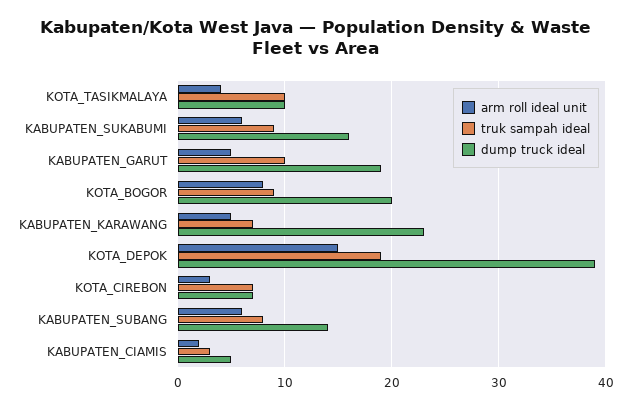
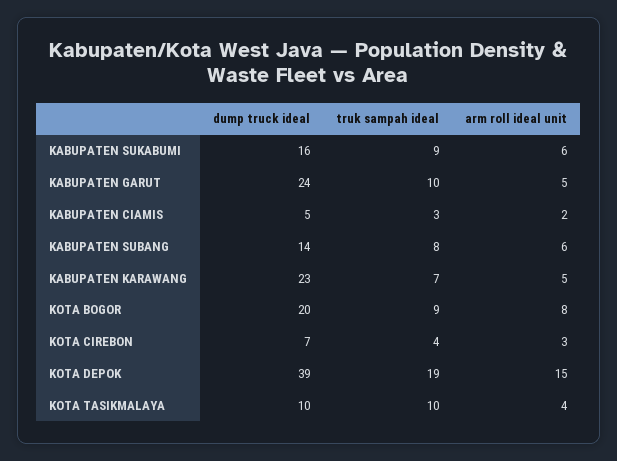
  {
    "arm roll ideal unit": {
      "KOTA_TASIKMALAYA": 4,
      "KABUPATEN_SUKABUMI": 6,
      "KABUPATEN_GARUT": 5,
      "KOTA_BOGOR": 8,
      "KABUPATEN_KARAWANG": 5,
      "KOTA_DEPOK": 15,
      "KOTA_CIREBON": 3,
      "KABUPATEN_SUBANG": 6,
      "KABUPATEN_CIAMIS": 2
    },
    "truk sampah ideal": {
      "KOTA_TASIKMALAYA": 10,
      "KABUPATEN_SUKABUMI": 9,
      "KABUPATEN_GARUT": 10,
      "KOTA_BOGOR": 9,
      "KABUPATEN_KARAWANG": 7,
      "KOTA_DEPOK": 19,
-     "KOTA_CIREBON": 7,
+     "KOTA_CIREBON": 4,
      "KABUPATEN_SUBANG": 8,
      "KABUPATEN_CIAMIS": 3
    },
    "dump truck ideal": {
      "KOTA_TASIKMALAYA": 10,
      "KABUPATEN_SUKABUMI": 16,
-     "KABUPATEN_GARUT": 19,
+     "KABUPATEN_GARUT": 24,
      "KOTA_BOGOR": 20,
      "KABUPATEN_KARAWANG": 23,
      "KOTA_DEPOK": 39,
      "KOTA_CIREBON": 7,
      "KABUPATEN_SUBANG": 14,
      "KABUPATEN_CIAMIS": 5
    }
  }

